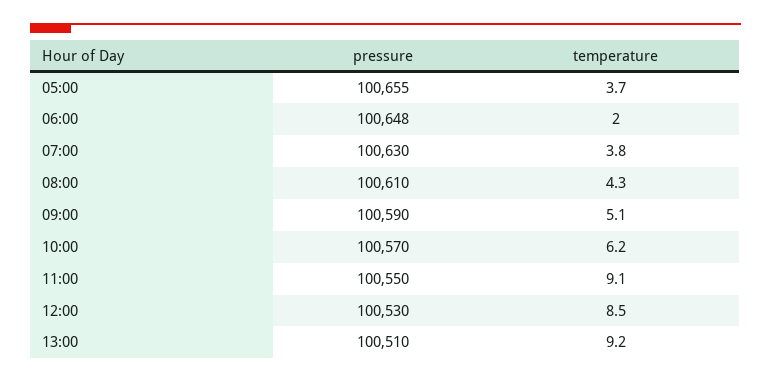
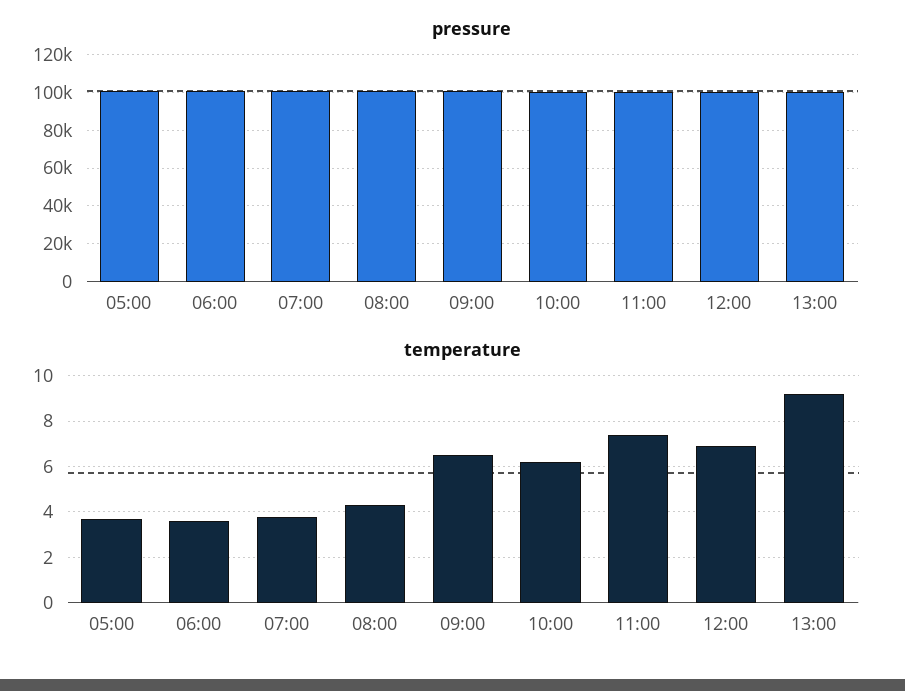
  {
    "pressure": {
      "05:00": 100655,
      "06:00": 100648,
      "07:00": 100630,
      "08:00": 100610,
      "09:00": 100590,
      "10:00": 100570,
      "11:00": 100550,
      "12:00": 100530,
      "13:00": 100510
    },
    "temperature": {
      "05:00": 3.7,
-     "06:00": 2,
+     "06:00": 3.5,
      "07:00": 3.8,
      "08:00": 4.3,
-     "09:00": 5.1,
+     "09:00": 6.5,
      "10:00": 6.2,
-     "11:00": 9.1,
+     "11:00": 7.5,
-     "12:00": 8.5,
+     "12:00": 7,
      "13:00": 9.2
    }
  }

